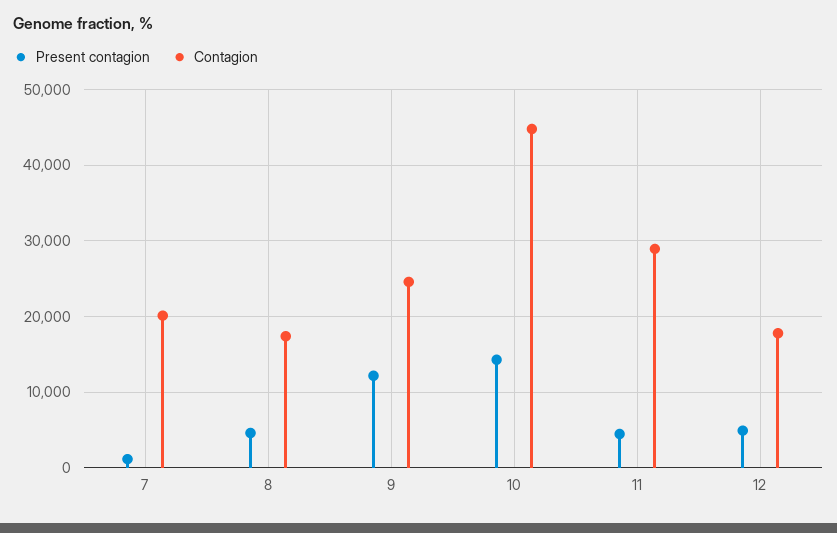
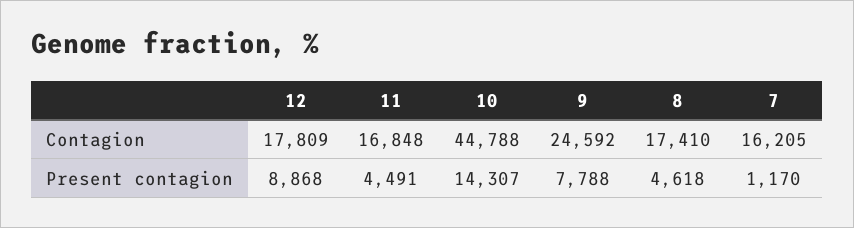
  {
    "Present contagion": {
      "7": 1170,
      "8": 4618,
-     "9": 12000,
+     "9": 7788,
      "10": 14307,
      "11": 4491,
-     "12": 5000
+     "12": 8868
    },
    "Contagion": {
-     "7": 20000,
+     "7": 16205,
      "8": 17410,
      "9": 24592,
      "10": 44788,
-     "11": 29000,
+     "11": 16848,
      "12": 17809
    }
  }

